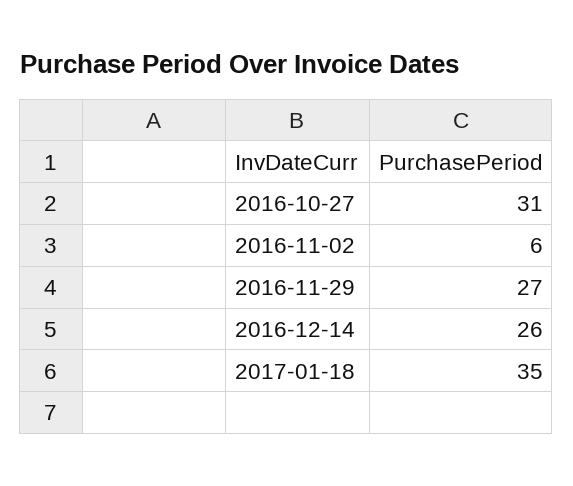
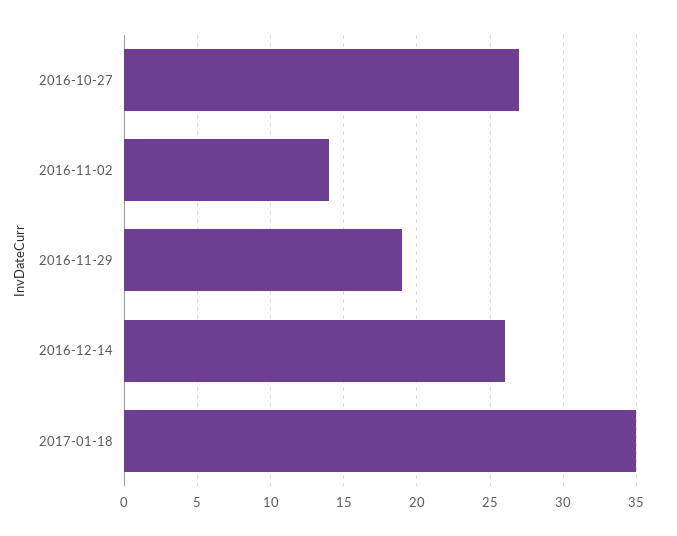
  {
-   "2016-10-27": 31,
+   "2016-10-27": 27,
-   "2016-11-02": 6,
+   "2016-11-02": 14,
-   "2016-11-29": 27,
+   "2016-11-29": 19,
    "2016-12-14": 26,
    "2017-01-18": 35
  }

